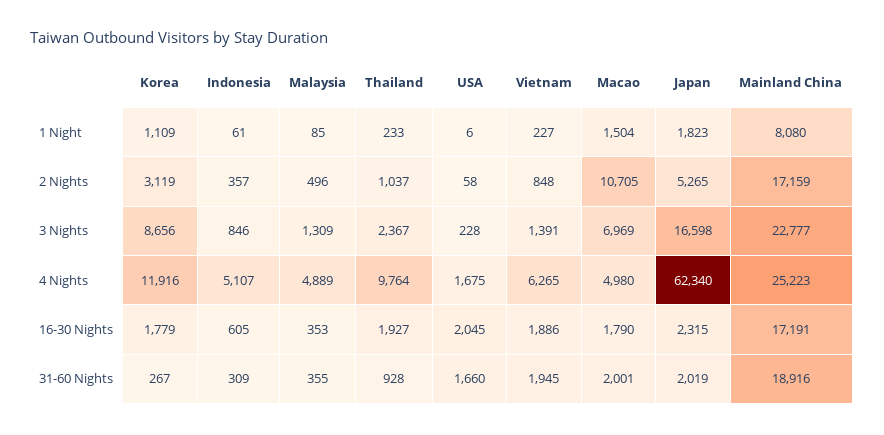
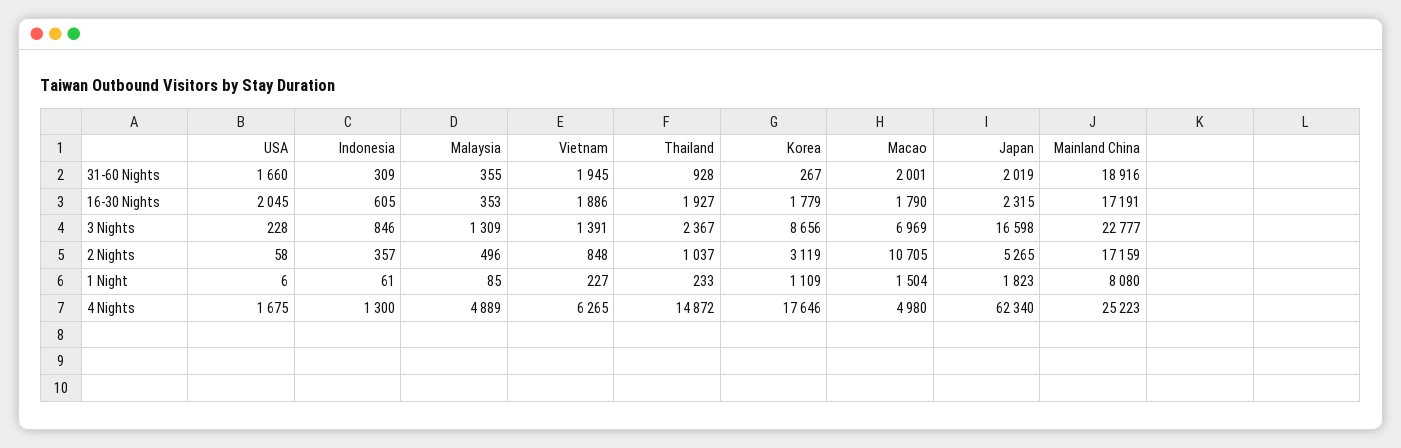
  {
    "Korea": {
      "1 Night": 1109,
      "2 Nights": 3119,
      "3 Nights": 8656,
-     "4 Nights": 11916,
+     "4 Nights": 17646,
      "16-30 Nights": 1779,
      "31-60 Nights": 267
    },
    "Indonesia": {
      "1 Night": 61,
      "2 Nights": 357,
      "3 Nights": 846,
-     "4 Nights": 5107,
+     "4 Nights": 1300,
      "16-30 Nights": 605,
      "31-60 Nights": 309
    },
    "Malaysia": {
      "1 Night": 85,
      "2 Nights": 496,
      "3 Nights": 1309,
      "4 Nights": 4889,
      "16-30 Nights": 353,
      "31-60 Nights": 355
    },
    "Thailand": {
      "1 Night": 233,
      "2 Nights": 1037,
      "3 Nights": 2367,
-     "4 Nights": 9764,
+     "4 Nights": 14872,
      "16-30 Nights": 1927,
      "31-60 Nights": 928
    },
    "USA": {
      "1 Night": 6,
      "2 Nights": 58,
      "3 Nights": 228,
      "4 Nights": 1675,
      "16-30 Nights": 2045,
      "31-60 Nights": 1660
    },
    "Vietnam": {
      "1 Night": 227,
      "2 Nights": 848,
      "3 Nights": 1391,
      "4 Nights": 6265,
      "16-30 Nights": 1886,
      "31-60 Nights": 1945
    },
    "Macao": {
      "1 Night": 1504,
      "2 Nights": 10705,
      "3 Nights": 6969,
      "4 Nights": 4980,
      "16-30 Nights": 1790,
      "31-60 Nights": 2001
    },
    "Japan": {
      "1 Night": 1823,
      "2 Nights": 5265,
      "3 Nights": 16598,
      "4 Nights": 62340,
      "16-30 Nights": 2315,
      "31-60 Nights": 2019
    },
    "Mainland China": {
      "1 Night": 8080,
      "2 Nights": 17159,
      "3 Nights": 22777,
      "4 Nights": 25223,
      "16-30 Nights": 17191,
      "31-60 Nights": 18916
    }
  }

